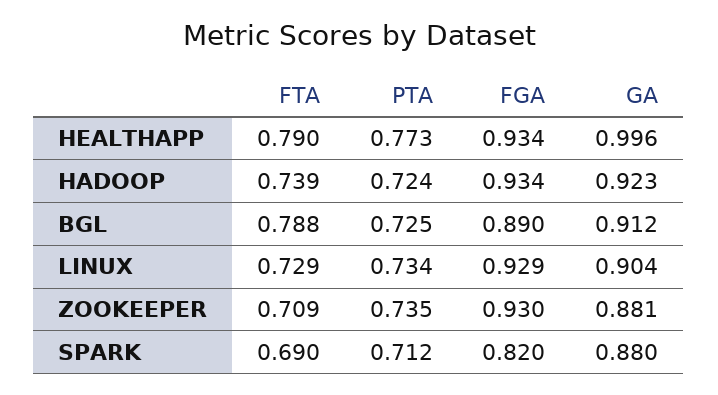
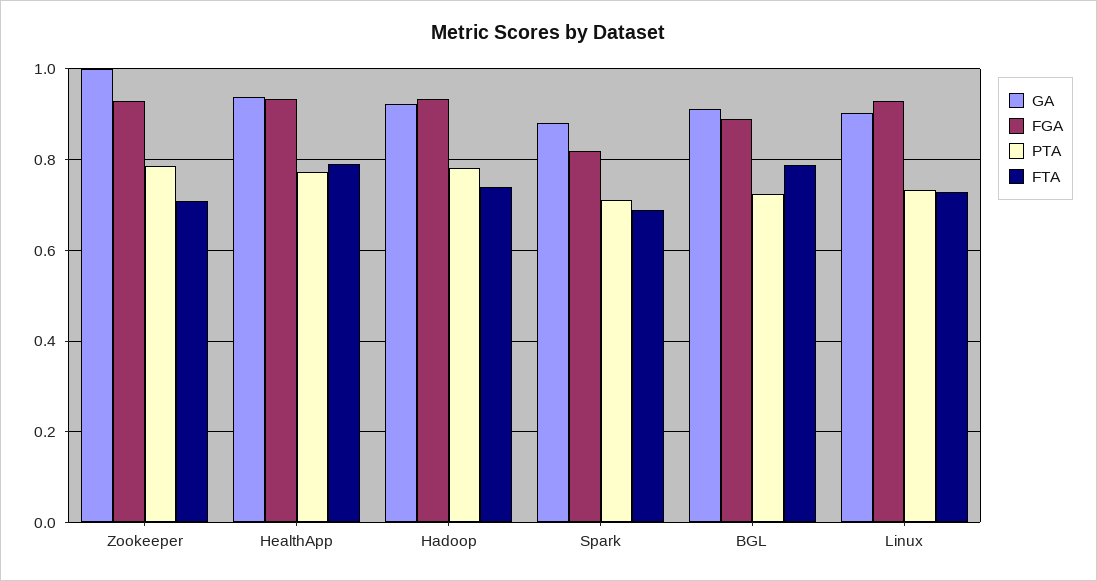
  {
    "FTA": {
      "HEALTHAPP": 0.79,
      "HADOOP": 0.739,
      "BGL": 0.788,
      "LINUX": 0.729,
      "ZOOKEEPER": 0.709,
      "SPARK": 0.69
    },
    "PTA": {
      "HEALTHAPP": 0.773,
-     "HADOOP": 0.724,
+     "HADOOP": 0.78,
      "BGL": 0.725,
      "LINUX": 0.734,
-     "ZOOKEEPER": 0.735,
+     "ZOOKEEPER": 0.78,
      "SPARK": 0.712
    },
    "FGA": {
      "HEALTHAPP": 0.934,
      "HADOOP": 0.934,
      "BGL": 0.89,
      "LINUX": 0.929,
      "ZOOKEEPER": 0.93,
      "SPARK": 0.82
    },
    "GA": {
-     "HEALTHAPP": 0.996,
+     "HEALTHAPP": 0.94,
      "HADOOP": 0.923,
      "BGL": 0.912,
      "LINUX": 0.904,
-     "ZOOKEEPER": 0.881,
+     "ZOOKEEPER": 1,
      "SPARK": 0.88
    }
  }

